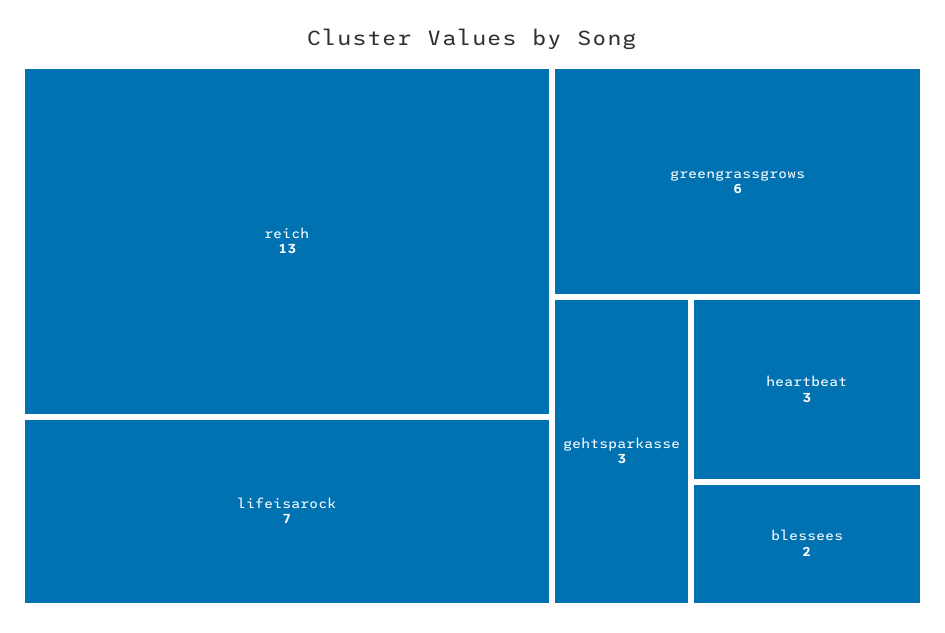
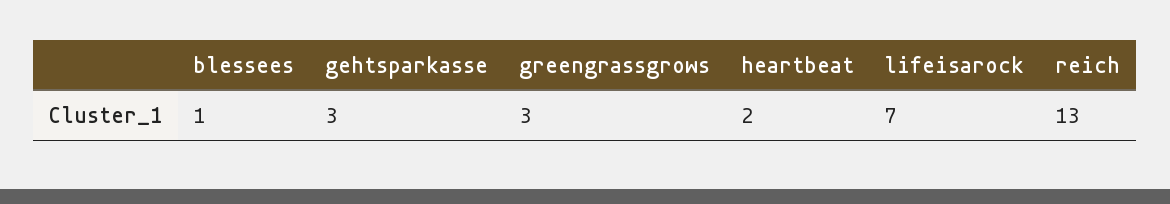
  {
    "reich": 13,
    "lifeisarock": 7,
-   "greengrassgrows": 6,
+   "greengrassgrows": 3,
    "gehtsparkasse": 3,
-   "heartbeat": 3,
+   "heartbeat": 2,
-   "blessees": 2
+   "blessees": 1
  }

